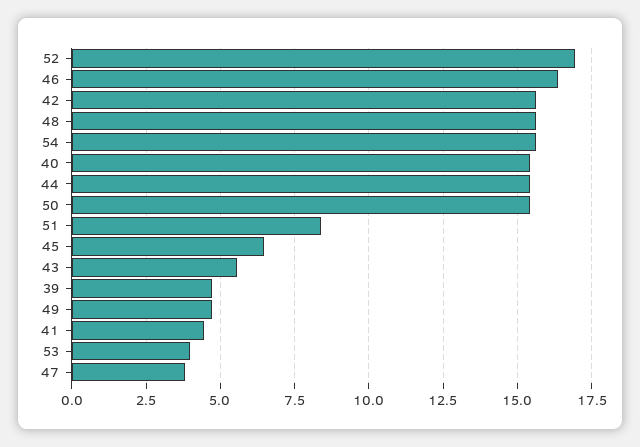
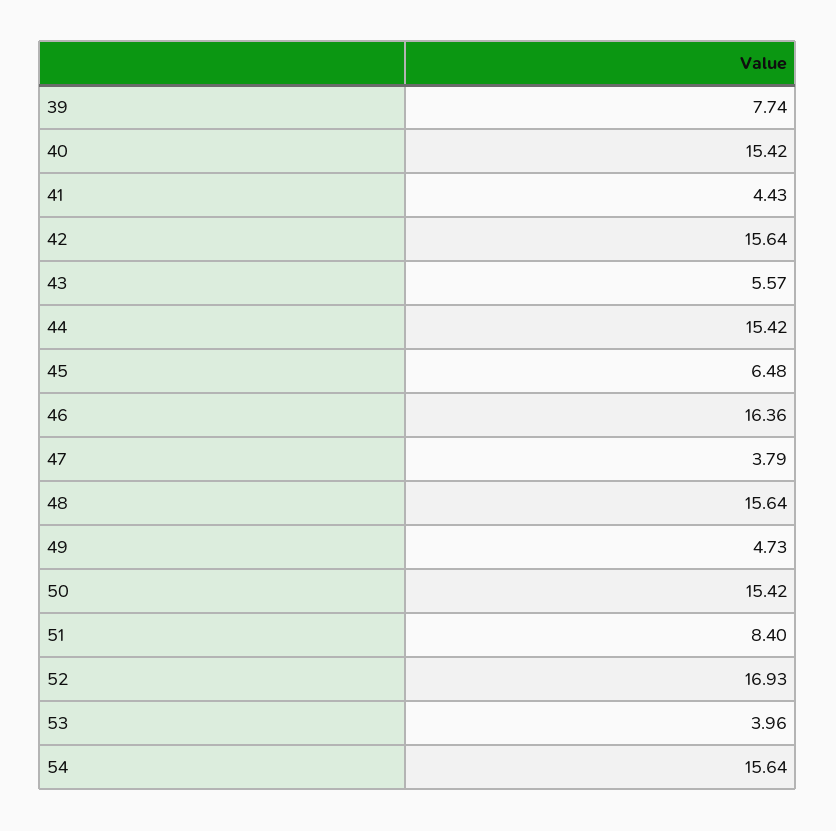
  {
    "52": 16.93,
    "46": 16.36,
    "42": 15.64,
    "48": 15.64,
    "54": 15.64,
    "40": 15.42,
    "44": 15.42,
    "50": 15.42,
    "51": 8.4,
    "45": 6.48,
    "43": 5.57,
-   "39": 4.75,
+   "39": 7.74,
    "49": 4.73,
    "41": 4.43,
    "53": 3.96,
    "47": 3.79
  }

